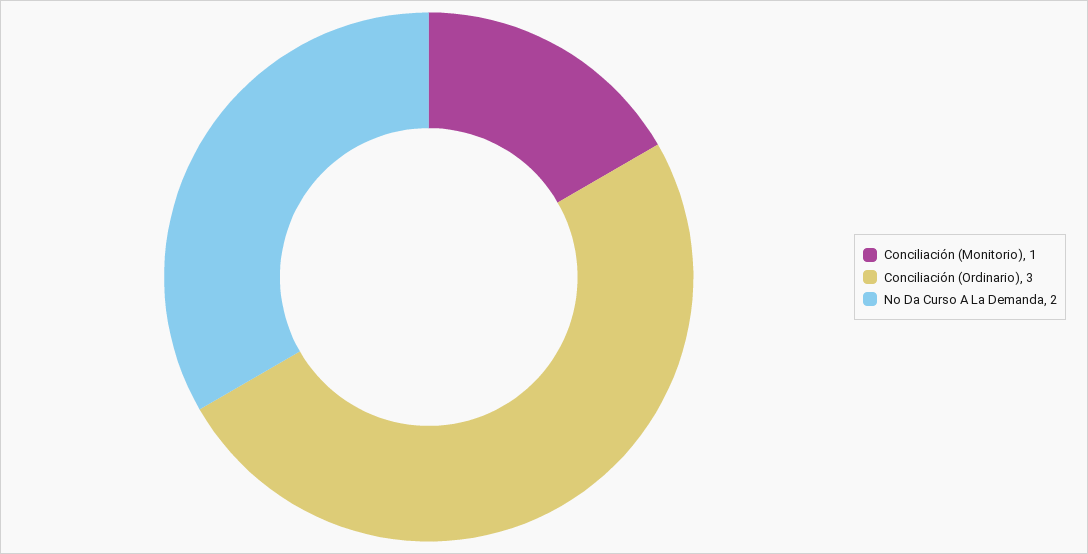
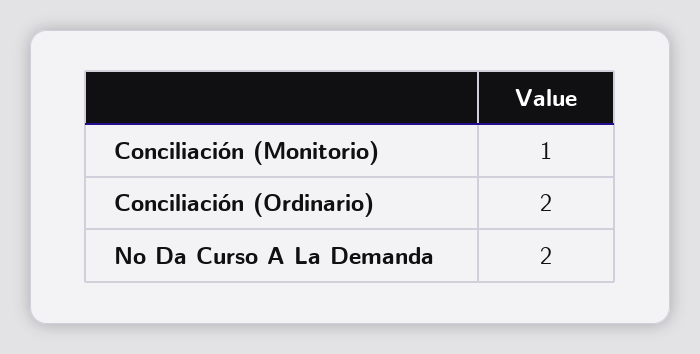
  {
    "Conciliación (Monitorio)": 1,
-   "Conciliación (Ordinario)": 3,
+   "Conciliación (Ordinario)": 2,
    "No Da Curso A La Demanda": 2
  }

